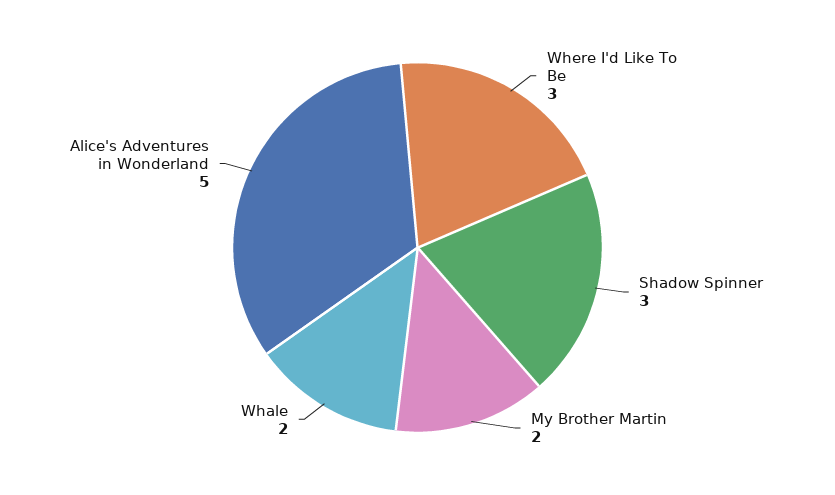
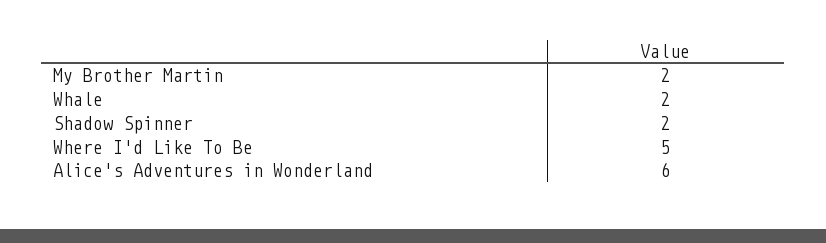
  {
-   "Where I'd Like To Be": 3,
+   "Where I'd Like To Be": 5,
-   "Shadow Spinner": 3,
+   "Shadow Spinner": 2,
    "My Brother Martin": 2,
    "Whale": 2,
-   "Alice's Adventures in Wonderland": 5
+   "Alice's Adventures in Wonderland": 6
  }

